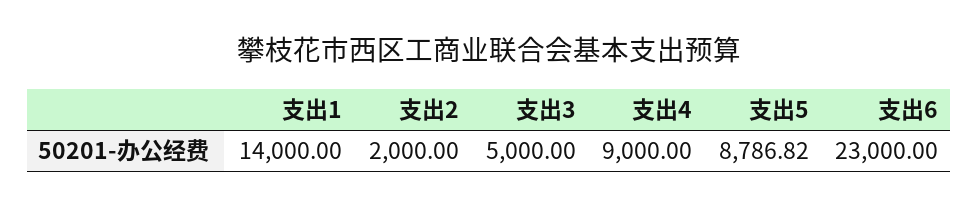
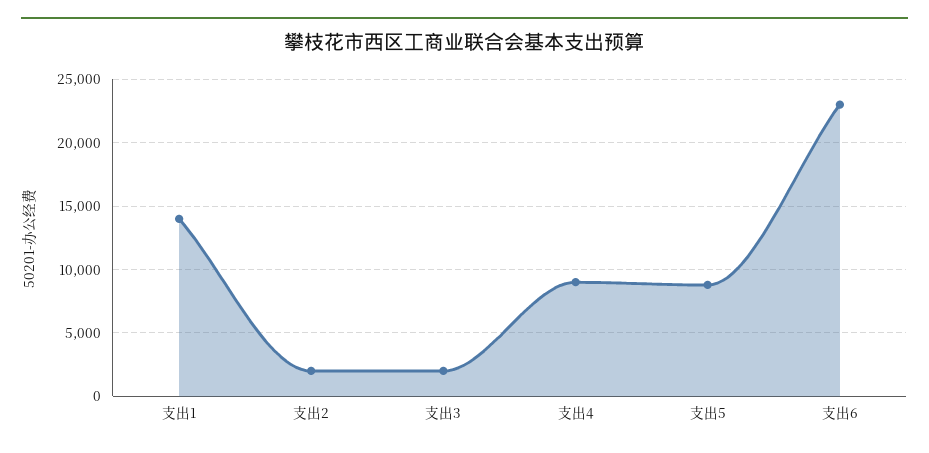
  {
    "支出1": 14000,
    "支出2": 2000,
-   "支出3": 5000,
+   "支出3": 2000,
    "支出4": 9000,
    "支出5": 8786.82,
    "支出6": 23000
  }

